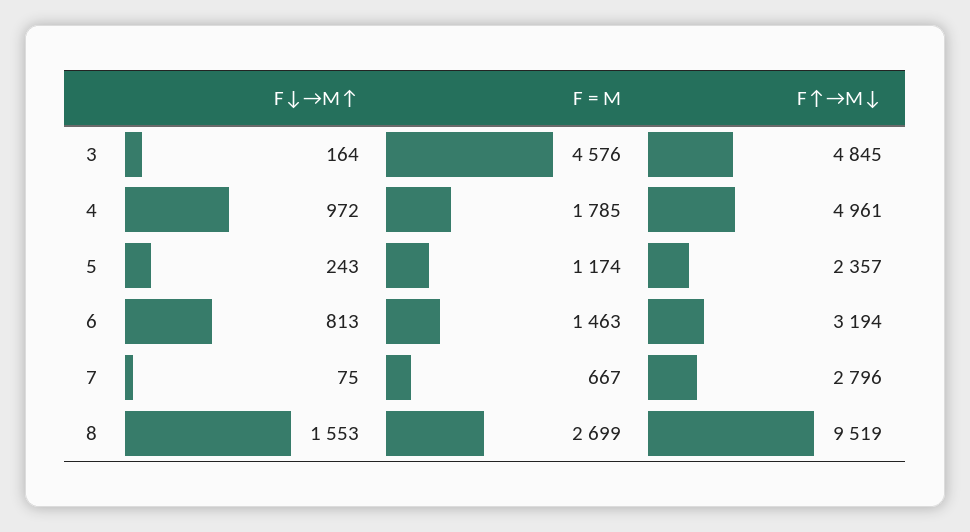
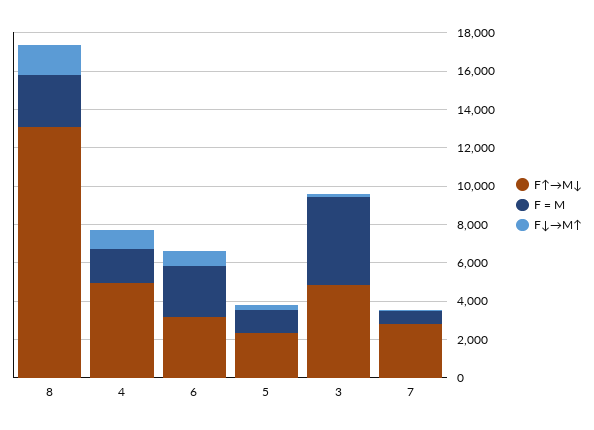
  {
    "F↓→M↑": {
      "3": 164,
      "4": 972,
      "5": 243,
      "6": 813,
      "7": 75,
      "8": 1553
    },
    "F = M": {
      "3": 4576,
      "4": 1785,
      "5": 1174,
-     "6": 1463,
+     "6": 2500,
      "7": 667,
      "8": 2699
    },
    "F↑→M↓": {
      "3": 4845,
      "4": 4961,
      "5": 2357,
      "6": 3194,
      "7": 2796,
-     "8": 9519
+     "8": 13000
    }
  }

